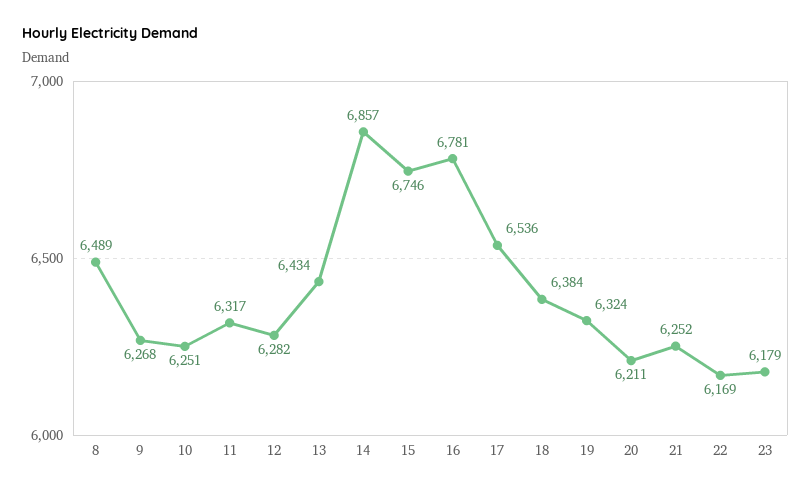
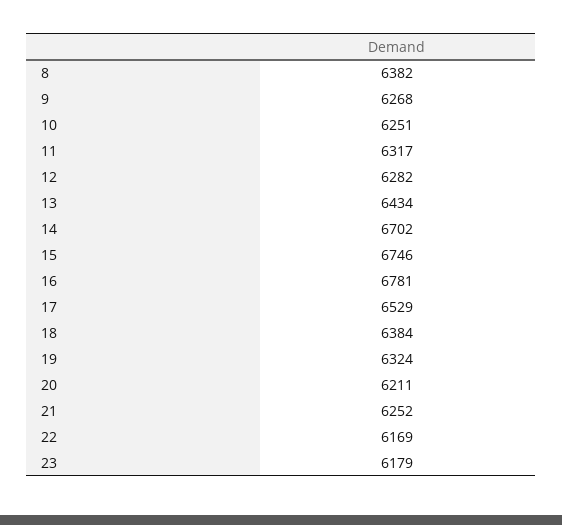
  {
-   "8": 6489,
+   "8": 6382,
    "9": 6268,
    "10": 6251,
    "11": 6317,
    "12": 6282,
    "13": 6434,
-   "14": 6857,
+   "14": 6702,
    "15": 6746,
    "16": 6781,
-   "17": 6536,
+   "17": 6529,
    "18": 6384,
    "19": 6324,
    "20": 6211,
    "21": 6252,
    "22": 6169,
    "23": 6179
  }

